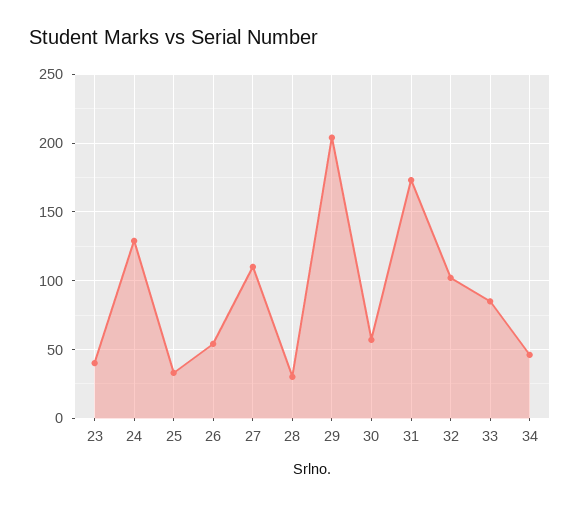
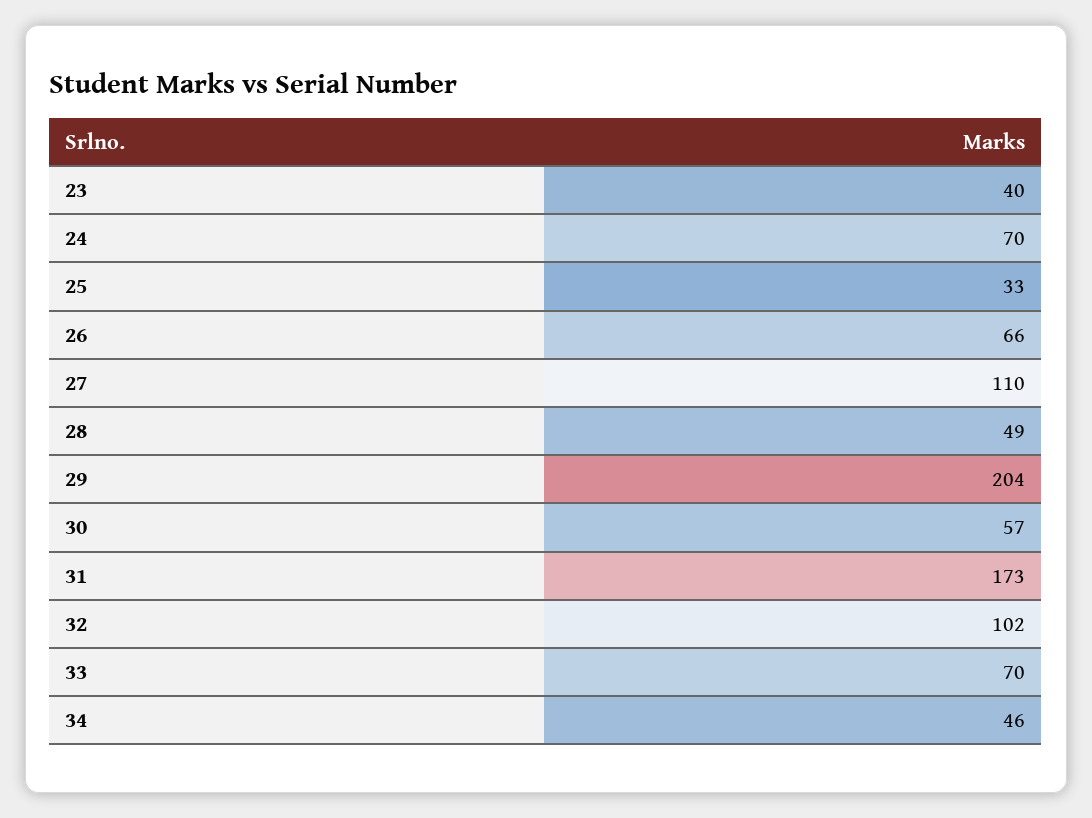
  {
    "23": 40,
-   "24": 130,
+   "24": 70,
    "25": 33,
-   "26": 55,
+   "26": 66,
    "27": 110,
-   "28": 30,
+   "28": 49,
    "29": 204,
    "30": 57,
    "31": 173,
    "32": 102,
-   "33": 85,
+   "33": 70,
    "34": 46
  }

